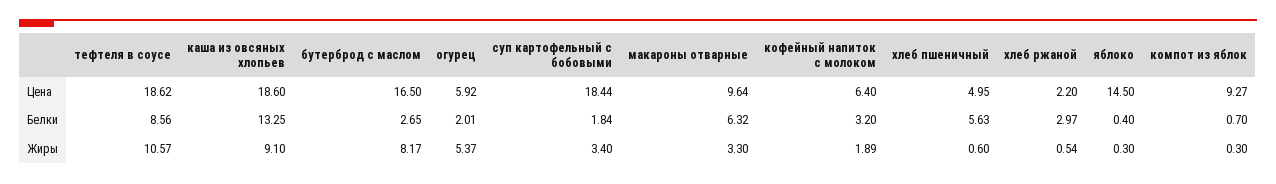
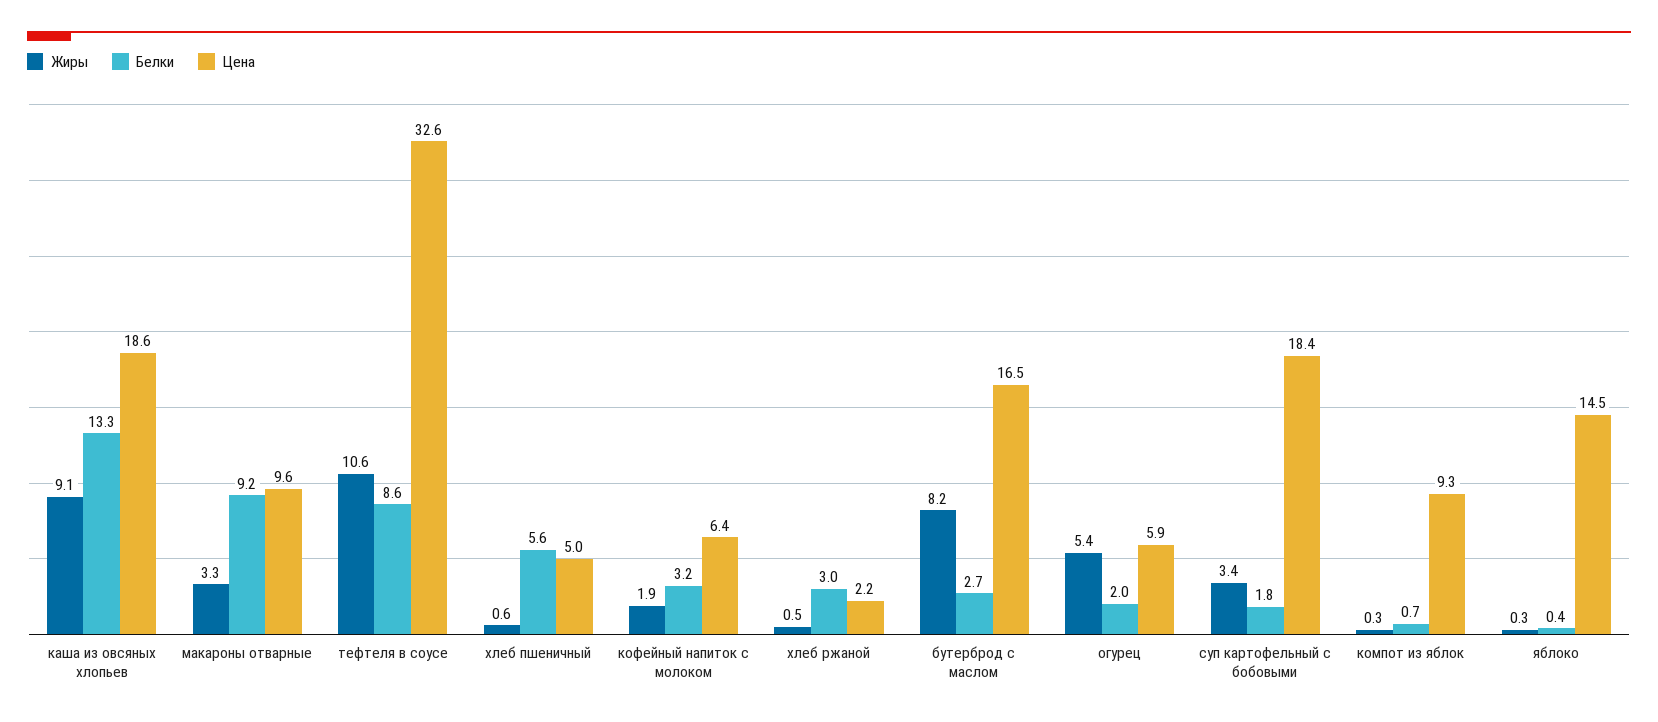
  {
    "Цена": {
-     "тефтеля в соусе": 18.62,
+     "тефтеля в соусе": 32.6,
      "каша из овсяных хлопьев": 18.6,
      "бутерброд с маслом": 16.5,
      "огурец": 5.92,
      "суп картофельный с бобовыми": 18.44,
      "макароны отварные": 9.64,
      "кофейный напиток с молоком": 6.4,
      "хлеб пшеничный": 4.95,
      "хлеб ржаной": 2.2,
      "яблоко": 14.5,
      "компот из яблок": 9.27
    },
    "Белки": {
      "тефтеля в соусе": 8.56,
      "каша из овсяных хлопьев": 13.25,
      "бутерброд с маслом": 2.65,
      "огурец": 2.01,
      "суп картофельный с бобовыми": 1.84,
-     "макароны отварные": 6.32,
+     "макароны отварные": 9.2,
      "кофейный напиток с молоком": 3.2,
      "хлеб пшеничный": 5.63,
      "хлеб ржаной": 2.97,
      "яблоко": 0.4,
      "компот из яблок": 0.7
    },
    "Жиры": {
      "тефтеля в соусе": 10.57,
      "каша из овсяных хлопьев": 9.1,
      "бутерброд с маслом": 8.17,
      "огурец": 5.37,
      "суп картофельный с бобовыми": 3.4,
      "макароны отварные": 3.3,
      "кофейный напиток с молоком": 1.89,
      "хлеб пшеничный": 0.6,
      "хлеб ржаной": 0.54,
      "яблоко": 0.3,
      "компот из яблок": 0.3
    }
  }

